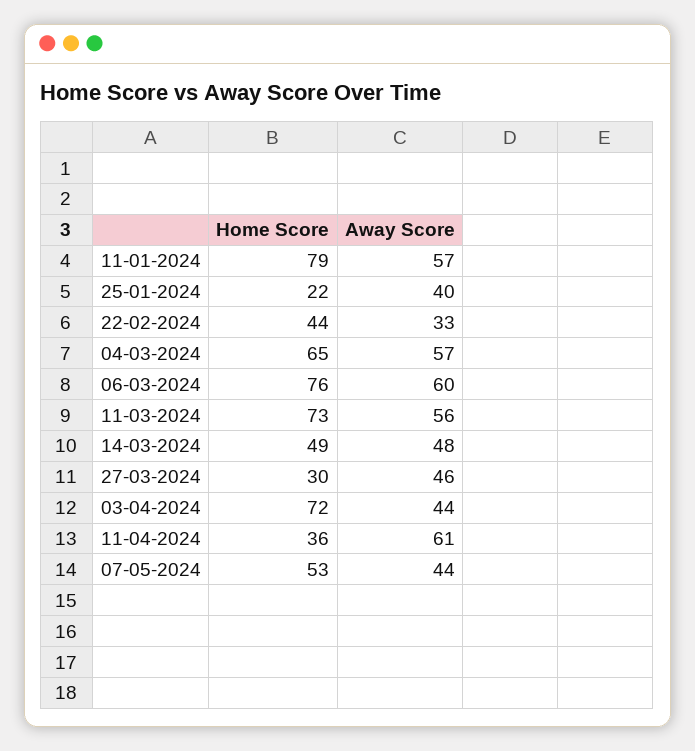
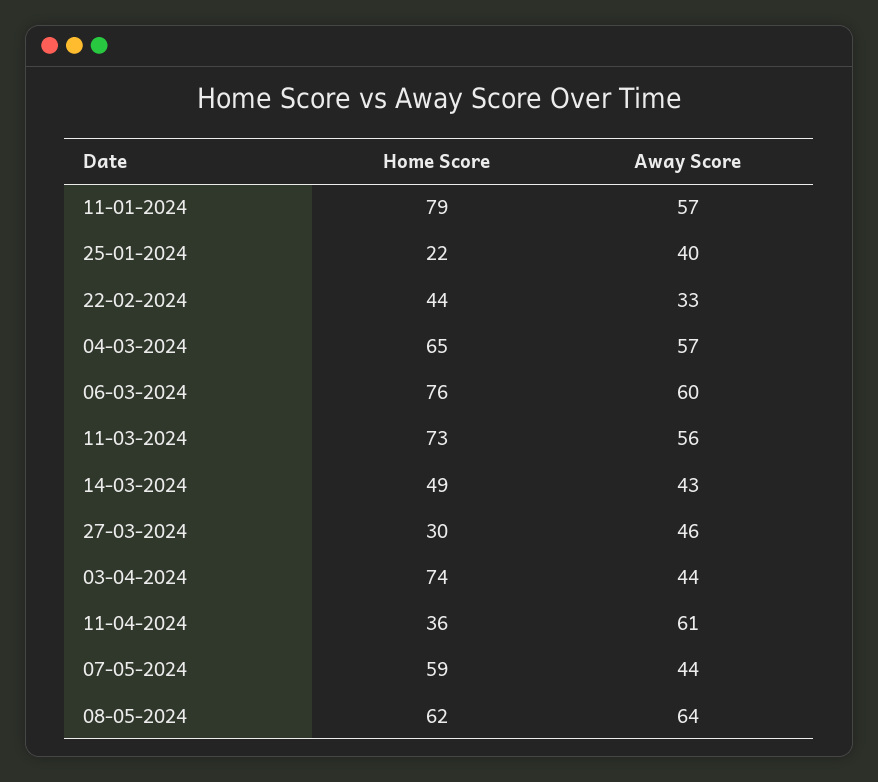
  {
    "Home Score": {
      "11-01-2024": 79,
      "25-01-2024": 22,
      "22-02-2024": 44,
      "04-03-2024": 65,
      "06-03-2024": 76,
      "11-03-2024": 73,
      "14-03-2024": 49,
      "27-03-2024": 30,
-     "03-04-2024": 72,
+     "03-04-2024": 74,
      "11-04-2024": 36,
-     "07-05-2024": 53
+     "07-05-2024": 59,
+     "08-05-2024": 62
    },
    "Away Score": {
      "11-01-2024": 57,
      "25-01-2024": 40,
      "22-02-2024": 33,
      "04-03-2024": 57,
      "06-03-2024": 60,
      "11-03-2024": 56,
-     "14-03-2024": 48,
+     "14-03-2024": 43,
      "27-03-2024": 46,
      "03-04-2024": 44,
      "11-04-2024": 61,
-     "07-05-2024": 44
+     "07-05-2024": 44,
+     "08-05-2024": 64
    }
  }

